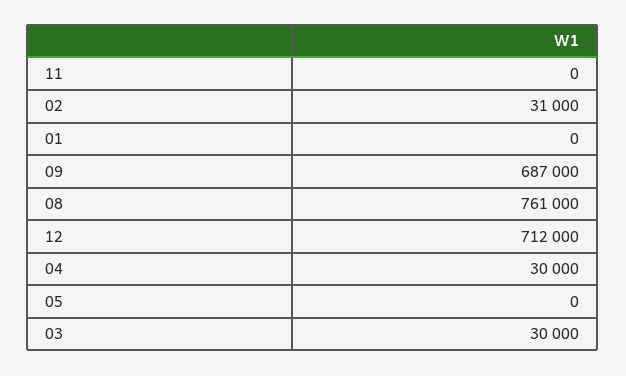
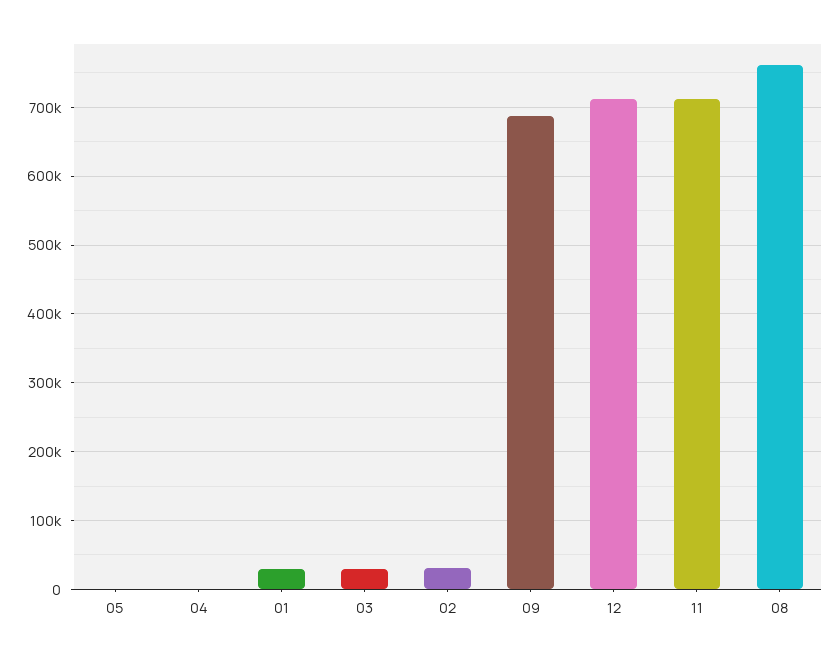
  {
-   "11": 0,
+   "11": 710000,
    "02": 31000,
-   "01": 0,
+   "01": 30000,
    "09": 687000,
    "08": 761000,
    "12": 712000,
-   "04": 30000,
+   "04": 0,
    "05": 0,
    "03": 30000
  }

